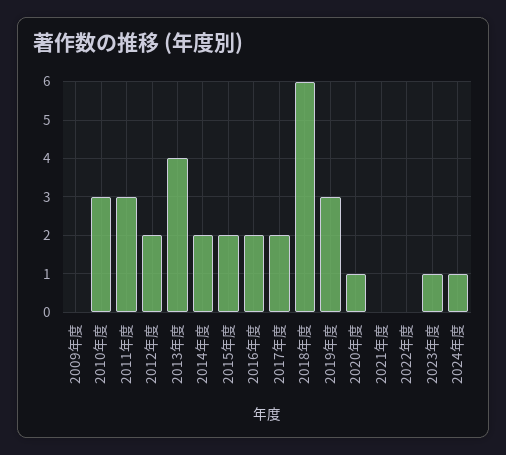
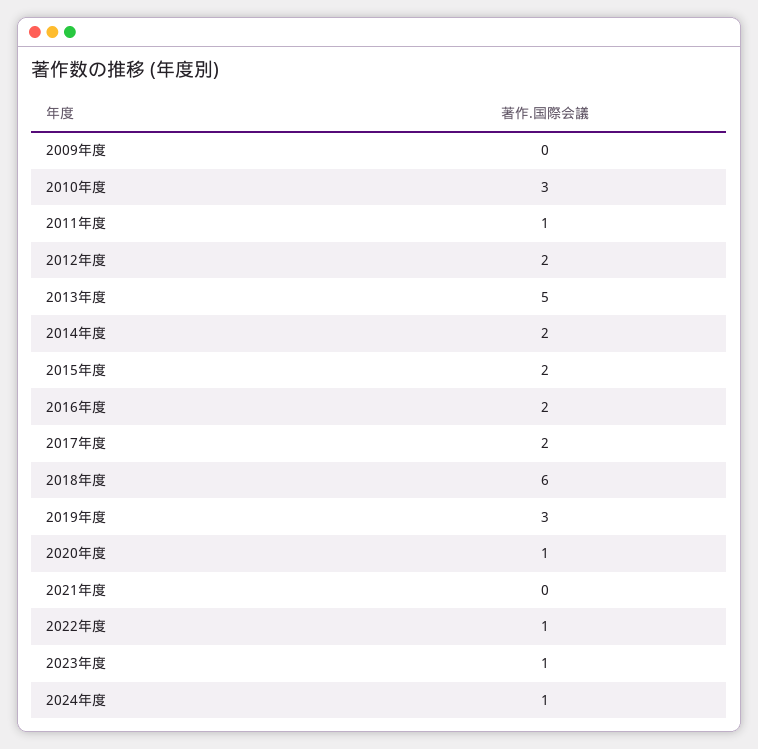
  {
    "2009年度": 0,
    "2010年度": 3,
-   "2011年度": 3,
+   "2011年度": 1,
    "2012年度": 2,
-   "2013年度": 4,
+   "2013年度": 5,
    "2014年度": 2,
    "2015年度": 2,
    "2016年度": 2,
    "2017年度": 2,
    "2018年度": 6,
    "2019年度": 3,
    "2020年度": 1,
    "2021年度": 0,
-   "2022年度": 0,
+   "2022年度": 1,
    "2023年度": 1,
    "2024年度": 1
  }

